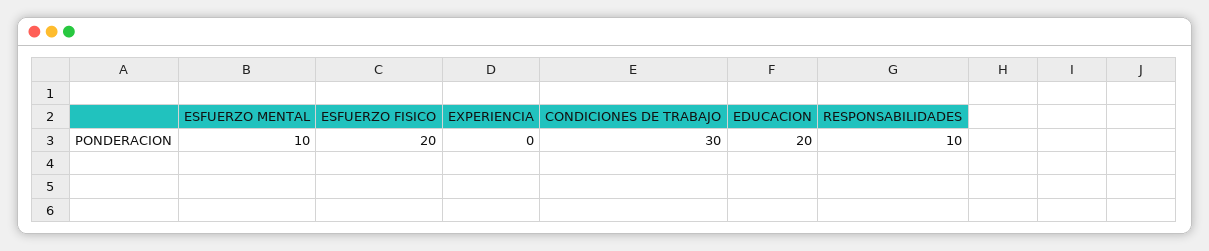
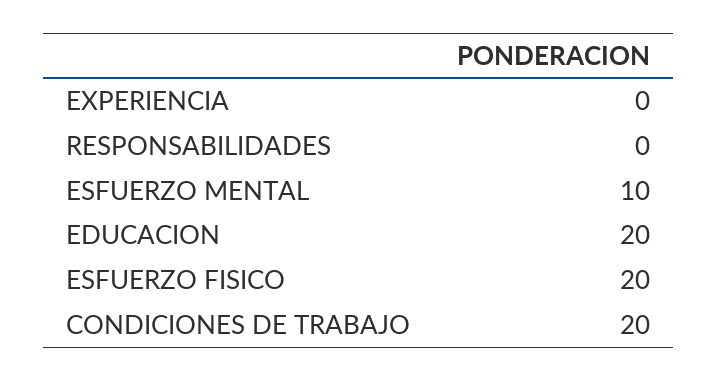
  {
    "ESFUERZO MENTAL": 10,
    "ESFUERZO FISICO": 20,
    "EXPERIENCIA": 0,
-   "CONDICIONES DE TRABAJO": 30,
+   "CONDICIONES DE TRABAJO": 20,
    "EDUCACION": 20,
-   "RESPONSABILIDADES": 10
+   "RESPONSABILIDADES": 0
  }

